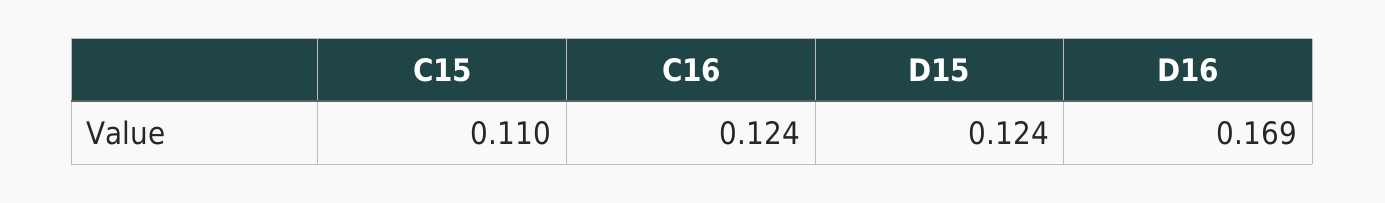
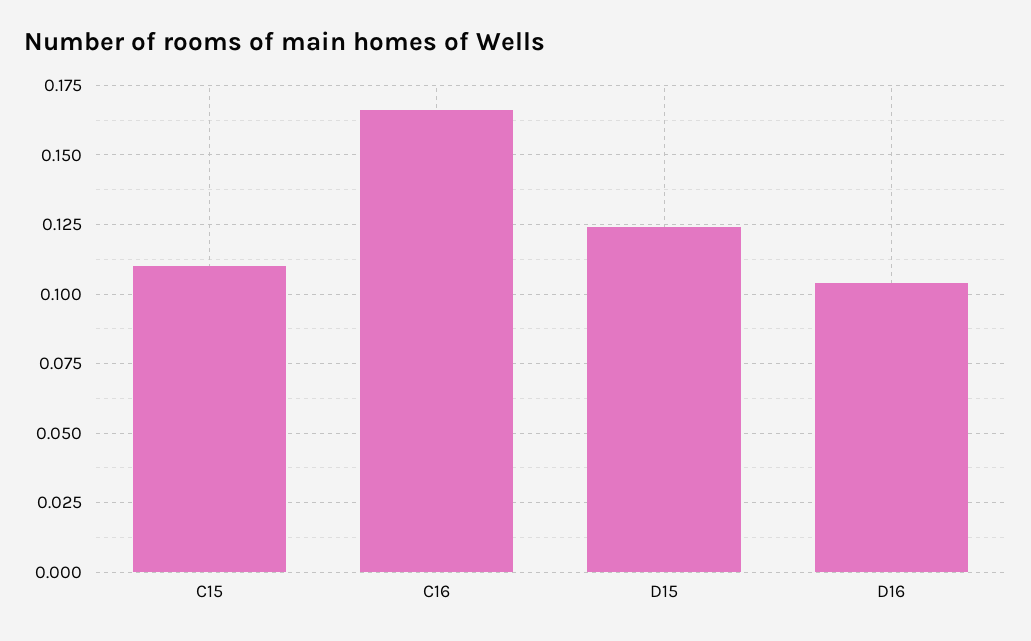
  {
    "C15": 0.11,
-   "C16": 0.124,
+   "C16": 0.165,
    "D15": 0.124,
-   "D16": 0.169
+   "D16": 0.105
  }

